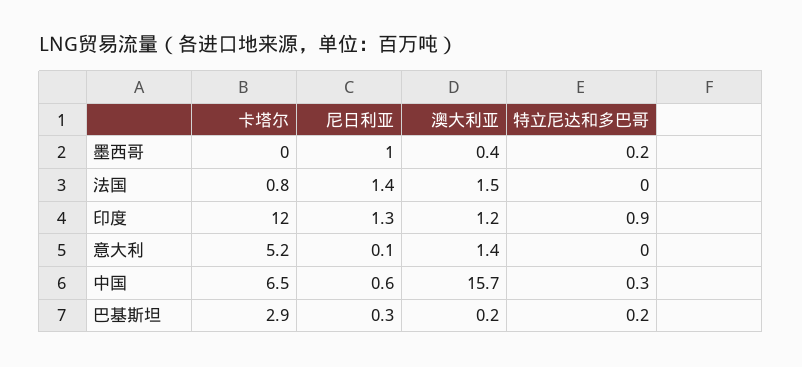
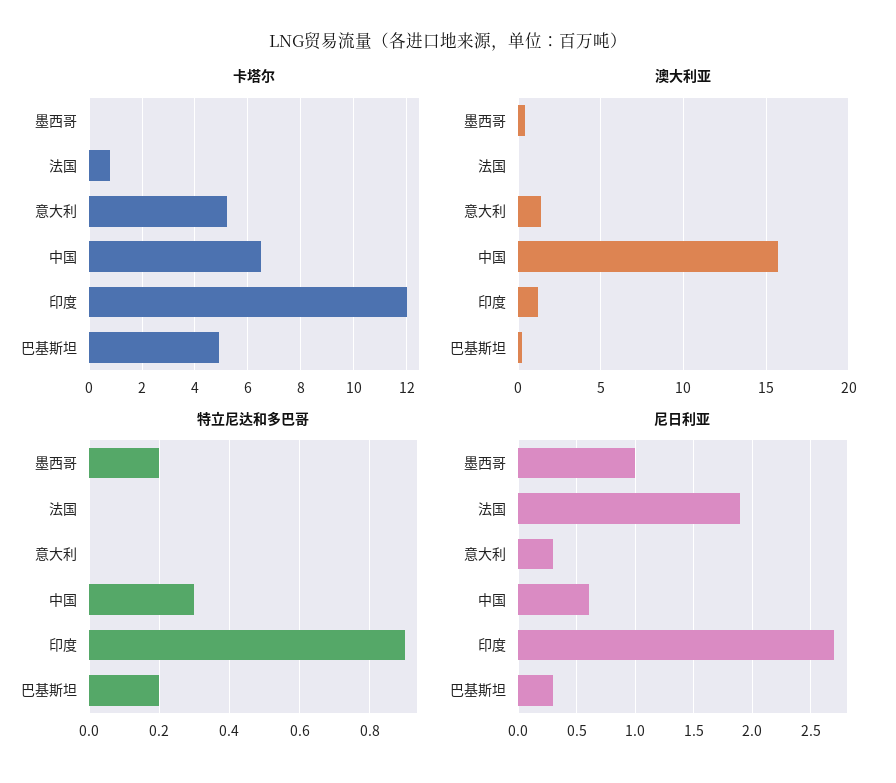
  {
    "卡塔尔": {
      "墨西哥": 0,
      "法国": 0.8,
      "印度": 12,
      "意大利": 5.2,
      "中国": 6.5,
-     "巴基斯坦": 2.9
+     "巴基斯坦": 5
    },
    "尼日利亚": {
      "墨西哥": 1,
-     "法国": 1.4,
+     "法国": 1.9,
-     "印度": 1.3,
+     "印度": 2.7,
-     "意大利": 0.1,
+     "意大利": 0.3,
      "中国": 0.6,
      "巴基斯坦": 0.3
    },
    "澳大利亚": {
      "墨西哥": 0.4,
-     "法国": 1.5,
+     "法国": 0,
      "印度": 1.2,
      "意大利": 1.4,
      "中国": 15.7,
      "巴基斯坦": 0.2
    },
    "特立尼达和多巴哥": {
      "墨西哥": 0.2,
      "法国": 0,
      "印度": 0.9,
      "意大利": 0,
      "中国": 0.3,
      "巴基斯坦": 0.2
    }
  }

